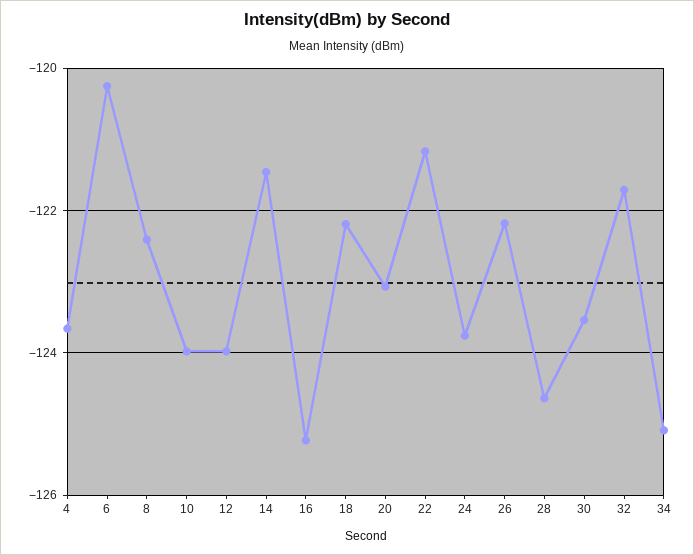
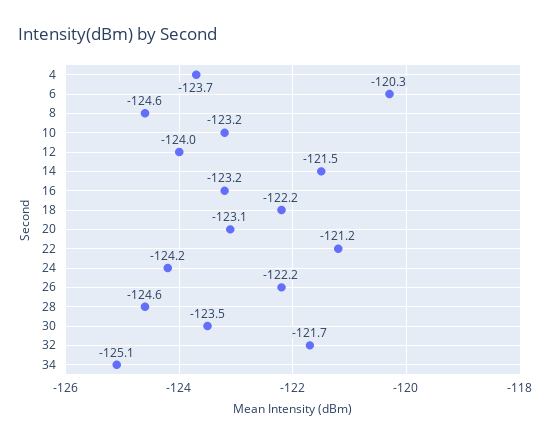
  {
    "4": -123.7,
    "6": -120.3,
-   "8": -122.4,
+   "8": -124.6,
-   "10": -124,
+   "10": -123.2,
    "12": -124,
    "14": -121.5,
-   "16": -125.2,
+   "16": -123.2,
    "18": -122.2,
    "20": -123.1,
    "22": -121.2,
-   "24": -123.8,
+   "24": -124.2,
    "26": -122.2,
    "28": -124.6,
    "30": -123.5,
    "32": -121.7,
    "34": -125.1
  }

